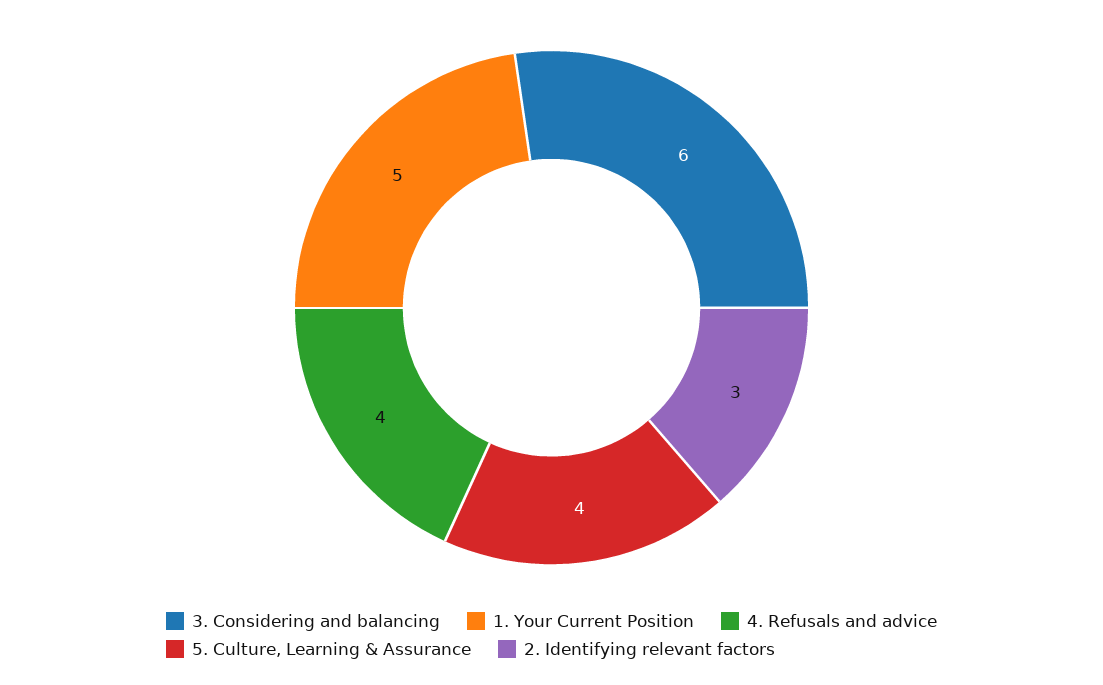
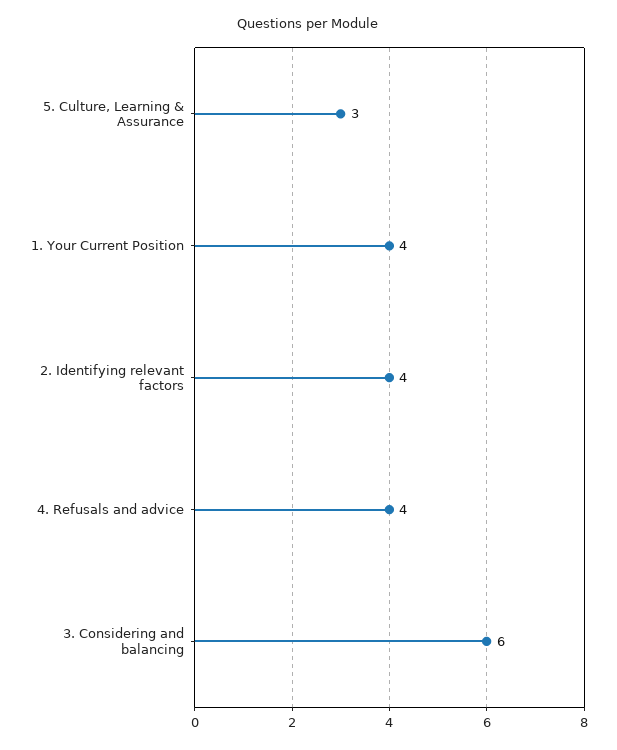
  {
    "3. Considering and balancing": 6,
-   "1. Your Current Position": 5,
+   "1. Your Current Position": 4,
    "4. Refusals and advice": 4,
-   "5. Culture, Learning & Assurance": 4,
+   "5. Culture, Learning & Assurance": 3,
-   "2. Identifying relevant factors": 3
+   "2. Identifying relevant factors": 4
  }

